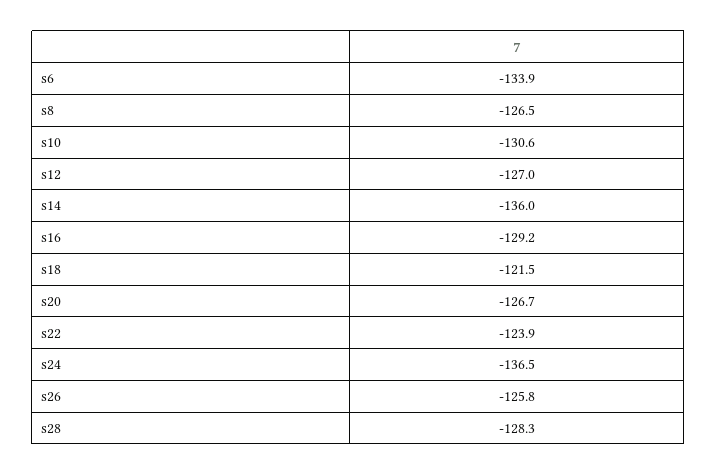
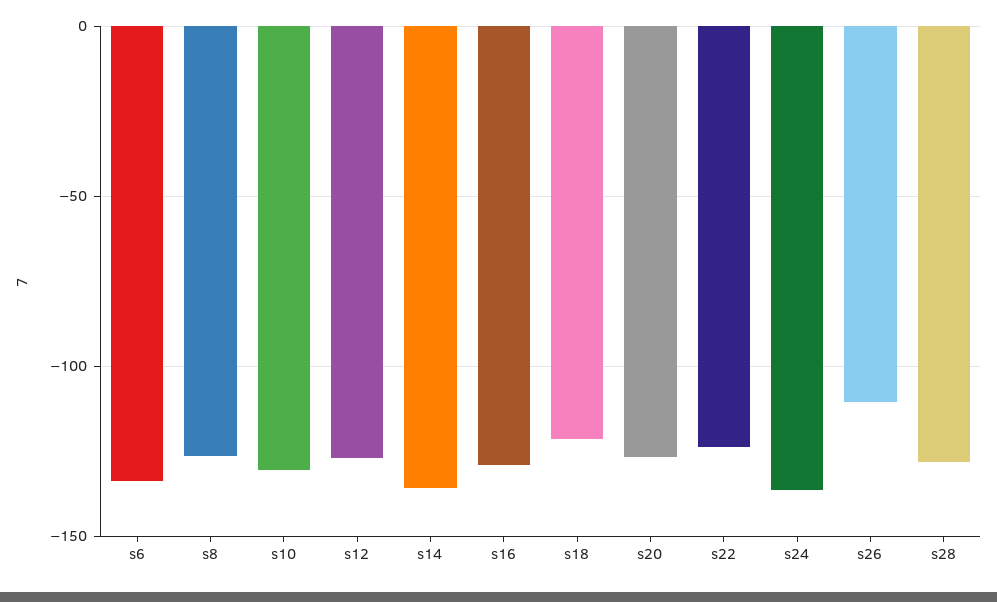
  {
    "s6": -133.9,
    "s8": -126.5,
    "s10": -130.6,
    "s12": -127,
    "s14": -136,
    "s16": -129.2,
    "s18": -121.5,
    "s20": -126.7,
    "s22": -123.9,
    "s24": -136.5,
-   "s26": -125.8,
+   "s26": -110,
    "s28": -128.3
  }

